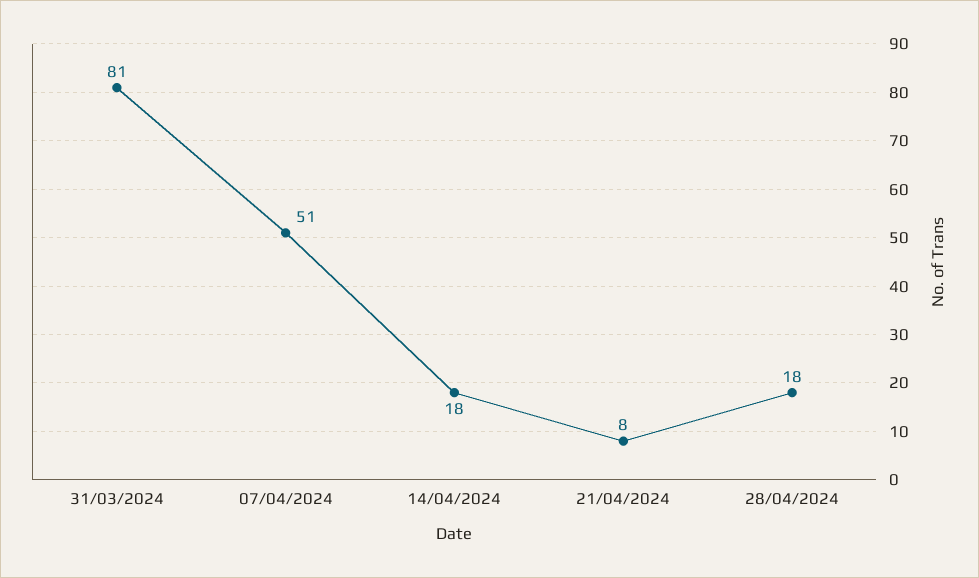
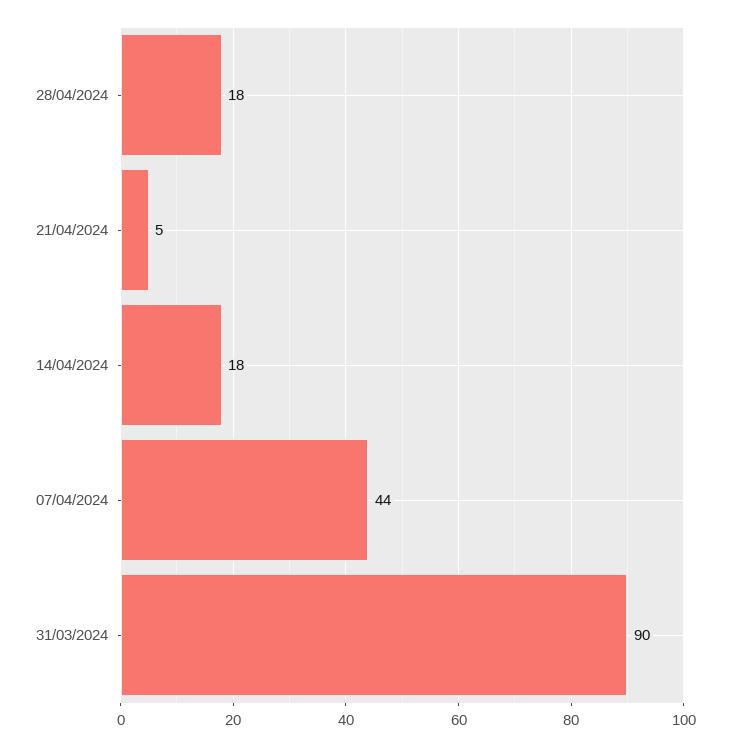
  {
-   "31/03/2024": 81,
+   "31/03/2024": 90,
-   "07/04/2024": 51,
+   "07/04/2024": 44,
    "14/04/2024": 18,
-   "21/04/2024": 8,
+   "21/04/2024": 5,
    "28/04/2024": 18
  }

